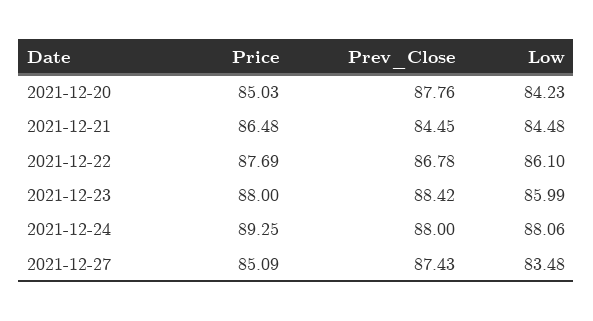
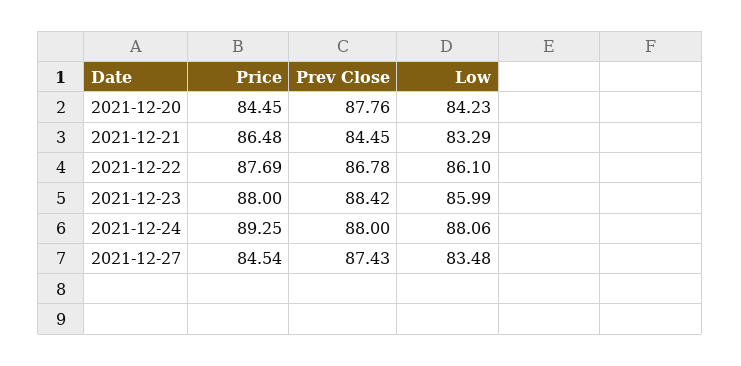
  {
    "Price": {
-     "2021-12-20": 85.03,
+     "2021-12-20": 84.45,
      "2021-12-21": 86.48,
      "2021-12-22": 87.69,
      "2021-12-23": 88,
      "2021-12-24": 89.25,
-     "2021-12-27": 85.09
+     "2021-12-27": 84.54
    },
    "Prev_Close": {
      "2021-12-20": 87.76,
      "2021-12-21": 84.45,
      "2021-12-22": 86.78,
      "2021-12-23": 88.42,
      "2021-12-24": 88,
      "2021-12-27": 87.43
    },
    "Low": {
      "2021-12-20": 84.23,
-     "2021-12-21": 84.48,
+     "2021-12-21": 83.29,
      "2021-12-22": 86.1,
      "2021-12-23": 85.99,
      "2021-12-24": 88.06,
      "2021-12-27": 83.48
    }
  }

